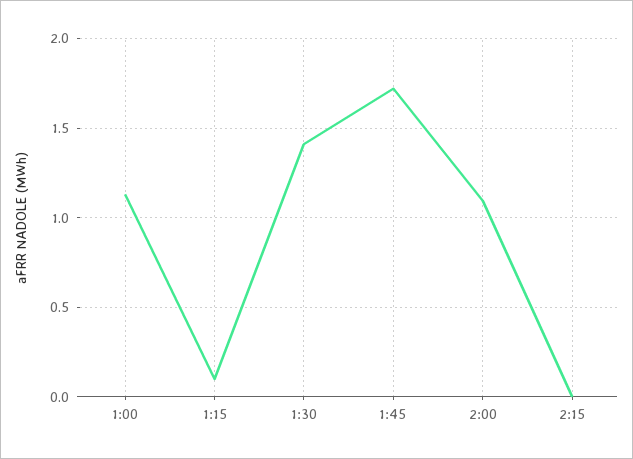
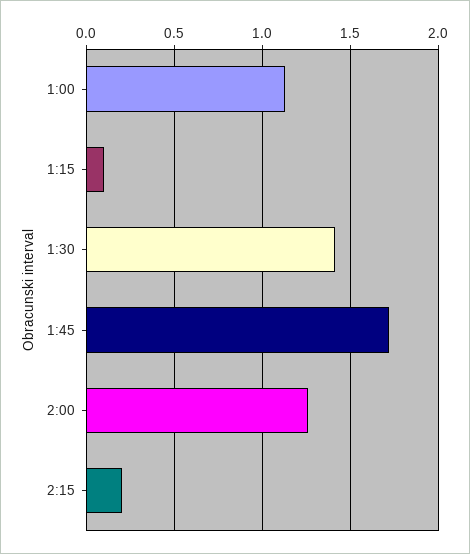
  {
    "1:00": 1.15,
    "1:15": 0.1,
    "1:30": 1.4,
    "1:45": 1.7,
-   "2:00": 1.1,
+   "2:00": 1.25,
-   "2:15": 0
+   "2:15": 0.2
  }

